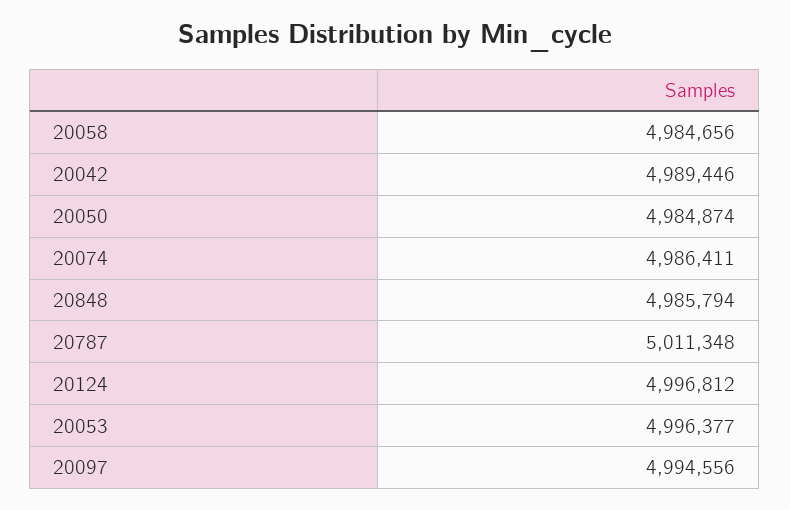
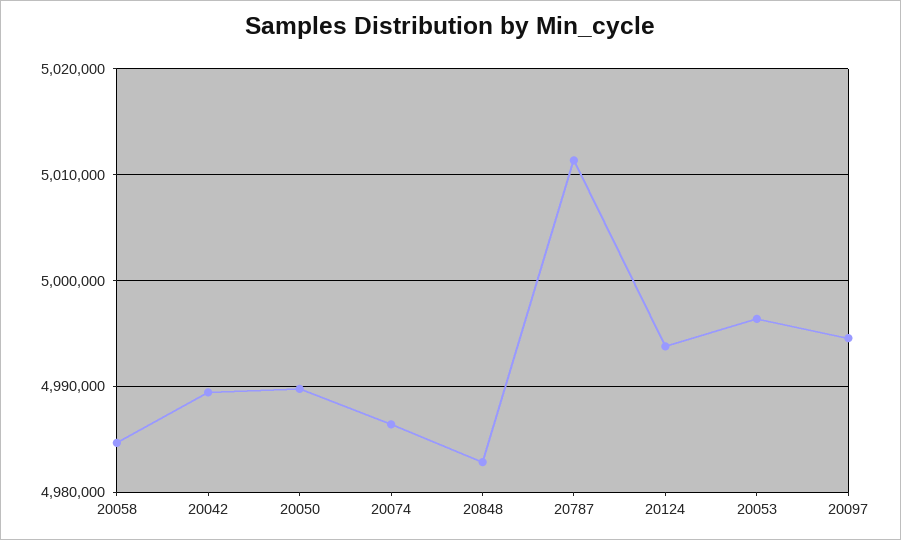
  {
    "20058": 4984656,
    "20042": 4989446,
-   "20050": 4984874,
+   "20050": 4990000,
    "20074": 4986411,
-   "20848": 4985794,
+   "20848": 4983000,
    "20787": 5011348,
-   "20124": 4996812,
+   "20124": 4994000,
    "20053": 4996377,
    "20097": 4994556
  }

